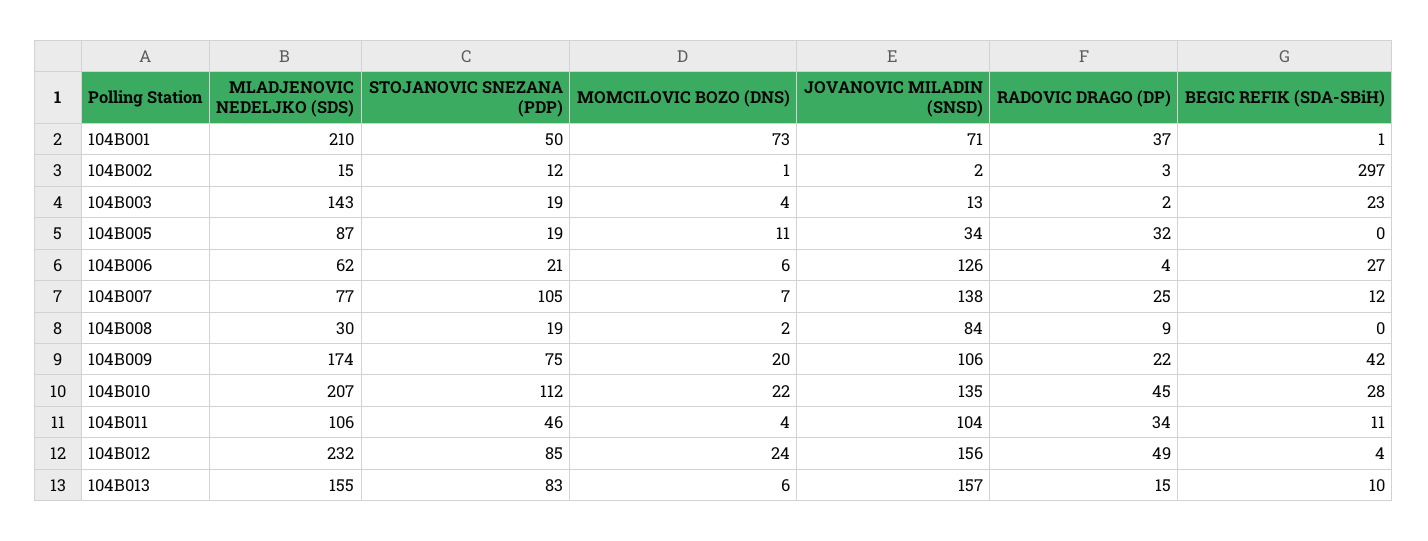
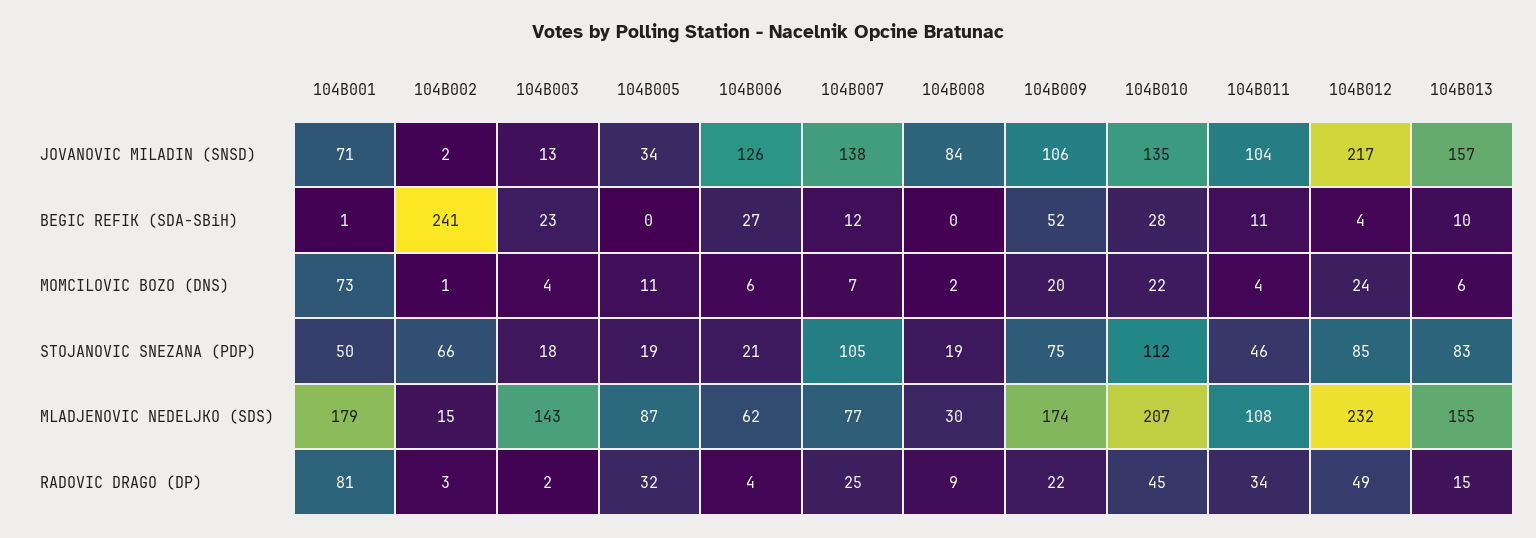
  {
    "MLADJENOVIC NEDELJKO (SDS)": {
-     "104B001": 210,
+     "104B001": 179,
      "104B002": 15,
      "104B003": 143,
      "104B005": 87,
      "104B006": 62,
      "104B007": 77,
      "104B008": 30,
      "104B009": 174,
      "104B010": 207,
-     "104B011": 106,
+     "104B011": 108,
      "104B012": 232,
      "104B013": 155
    },
    "STOJANOVIC SNEZANA (PDP)": {
      "104B001": 50,
-     "104B002": 12,
+     "104B002": 66,
-     "104B003": 19,
+     "104B003": 18,
      "104B005": 19,
      "104B006": 21,
      "104B007": 105,
      "104B008": 19,
      "104B009": 75,
      "104B010": 112,
      "104B011": 46,
      "104B012": 85,
      "104B013": 83
    },
    "MOMCILOVIC BOZO (DNS)": {
      "104B001": 73,
      "104B002": 1,
      "104B003": 4,
      "104B005": 11,
      "104B006": 6,
      "104B007": 7,
      "104B008": 2,
      "104B009": 20,
      "104B010": 22,
      "104B011": 4,
      "104B012": 24,
      "104B013": 6
    },
    "JOVANOVIC MILADIN (SNSD)": {
      "104B001": 71,
      "104B002": 2,
      "104B003": 13,
      "104B005": 34,
      "104B006": 126,
      "104B007": 138,
      "104B008": 84,
      "104B009": 106,
      "104B010": 135,
      "104B011": 104,
-     "104B012": 156,
+     "104B012": 217,
      "104B013": 157
    },
    "RADOVIC DRAGO (DP)": {
-     "104B001": 37,
+     "104B001": 81,
      "104B002": 3,
      "104B003": 2,
      "104B005": 32,
      "104B006": 4,
      "104B007": 25,
      "104B008": 9,
      "104B009": 22,
      "104B010": 45,
      "104B011": 34,
      "104B012": 49,
      "104B013": 15
    },
    "BEGIC REFIK (SDA-SBiH)": {
      "104B001": 1,
-     "104B002": 297,
+     "104B002": 241,
      "104B003": 23,
      "104B005": 0,
      "104B006": 27,
      "104B007": 12,
      "104B008": 0,
-     "104B009": 42,
+     "104B009": 52,
      "104B010": 28,
      "104B011": 11,
      "104B012": 4,
      "104B013": 10
    }
  }

